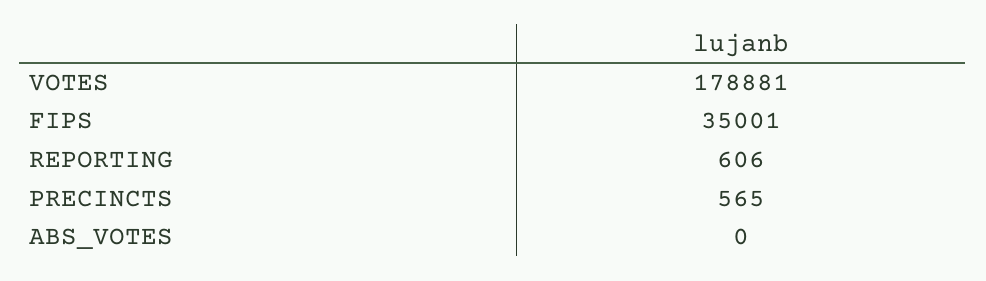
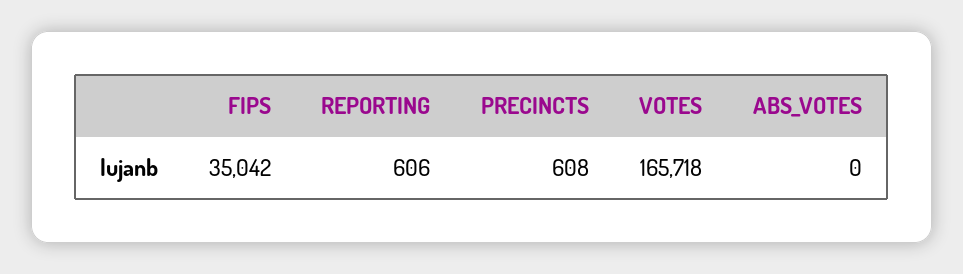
  {
-   "VOTES": 178881,
+   "VOTES": 165718,
-   "FIPS": 35001,
+   "FIPS": 35042,
    "REPORTING": 606,
-   "PRECINCTS": 565,
+   "PRECINCTS": 608,
    "ABS_VOTES": 0
  }

